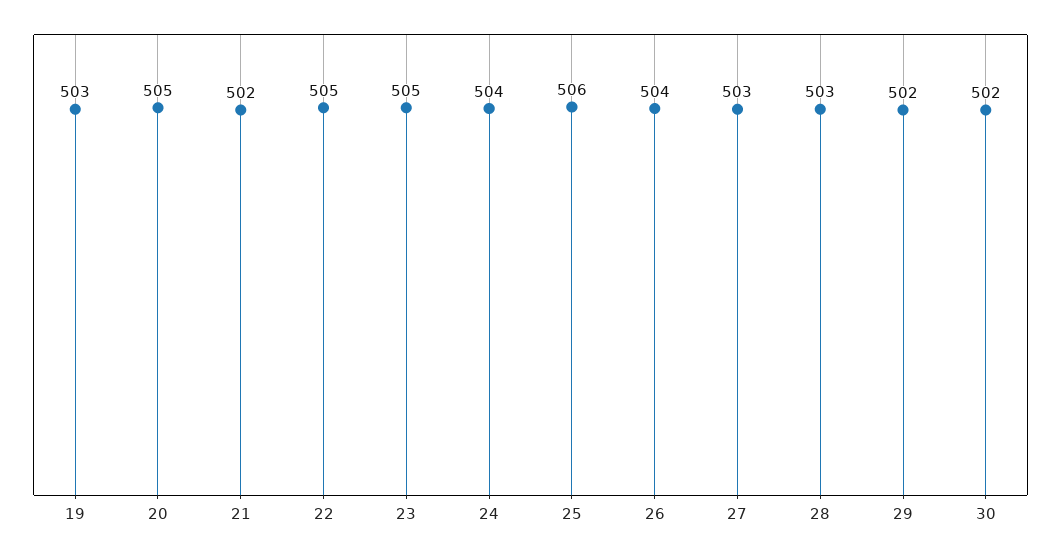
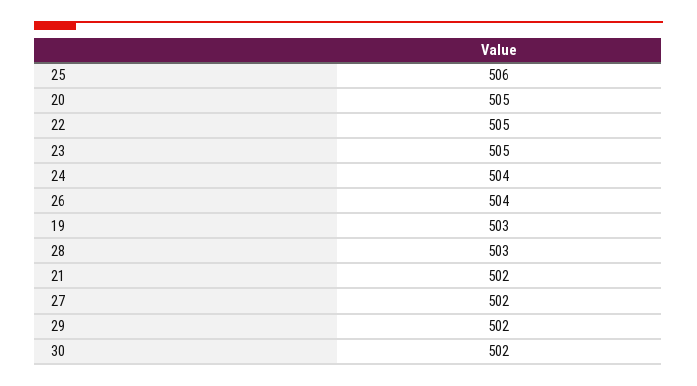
  {
    "19": 503,
    "20": 505,
    "21": 502,
    "22": 505,
    "23": 505,
    "24": 504,
    "25": 506,
    "26": 504,
-   "27": 503,
+   "27": 502,
    "28": 503,
    "29": 502,
    "30": 502
  }

